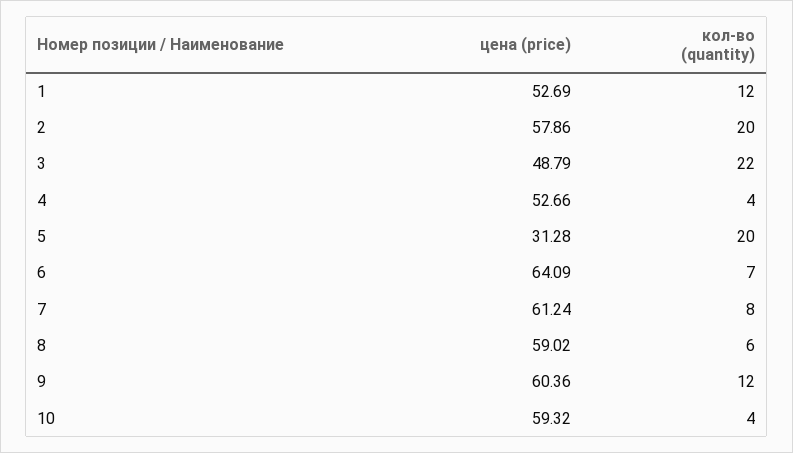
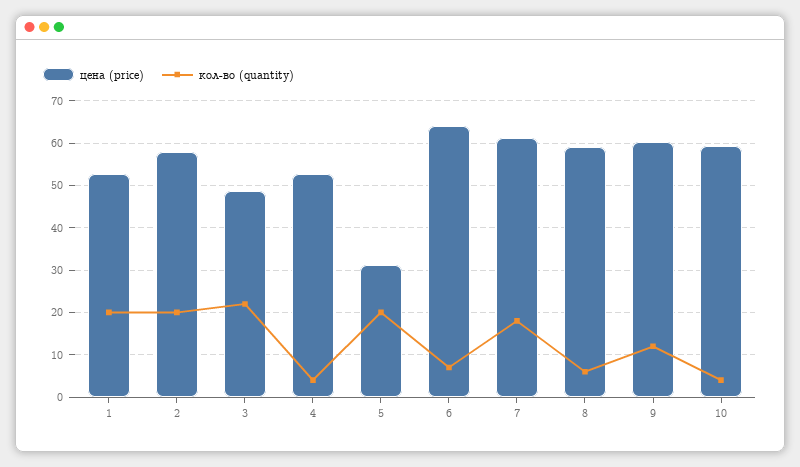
  {
    "цена (price)": {
      "1": 52.69,
      "2": 57.86,
      "3": 48.79,
      "4": 52.66,
      "5": 31.28,
      "6": 64.09,
      "7": 61.24,
      "8": 59.02,
      "9": 60.36,
      "10": 59.32
    },
    "кол-во (quantity)": {
-     "1": 12,
+     "1": 20,
      "2": 20,
      "3": 22,
      "4": 4,
      "5": 20,
      "6": 7,
-     "7": 8,
+     "7": 18,
      "8": 6,
      "9": 12,
      "10": 4
    }
  }

